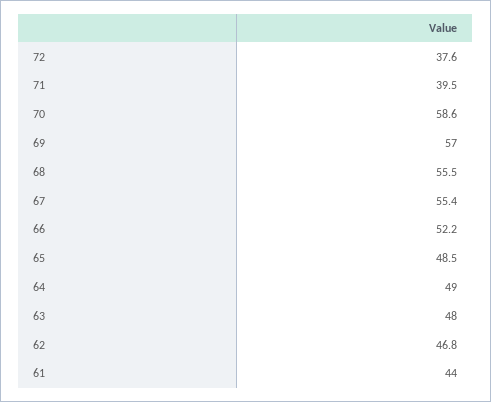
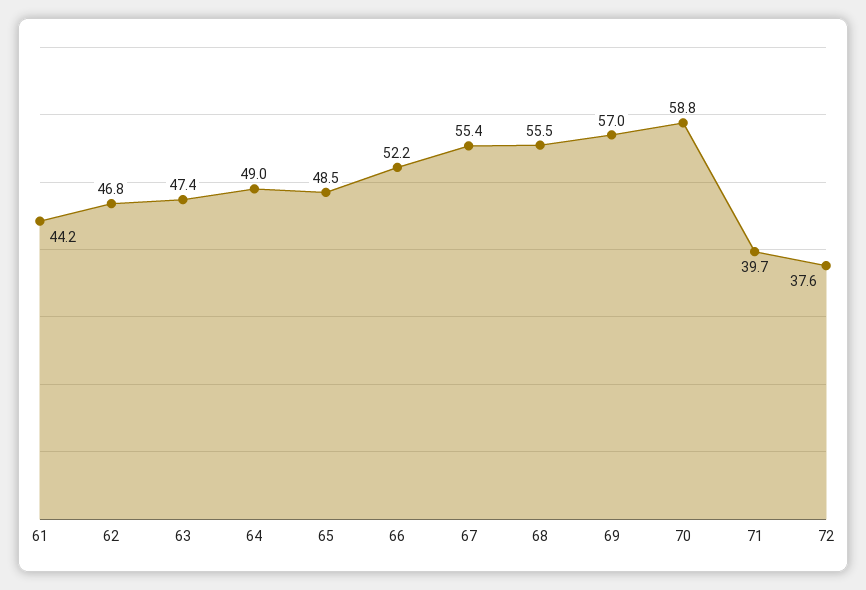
  {
    "72": 37.6,
-   "71": 39.5,
+   "71": 39.7,
-   "70": 58.6,
+   "70": 58.8,
    "69": 57,
    "68": 55.5,
    "67": 55.4,
    "66": 52.2,
    "65": 48.5,
    "64": 49,
-   "63": 48,
+   "63": 47.4,
    "62": 46.8,
-   "61": 44
+   "61": 44.2
  }

